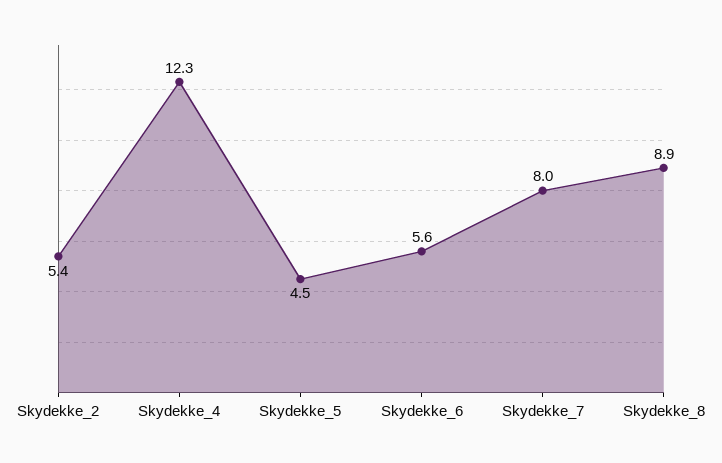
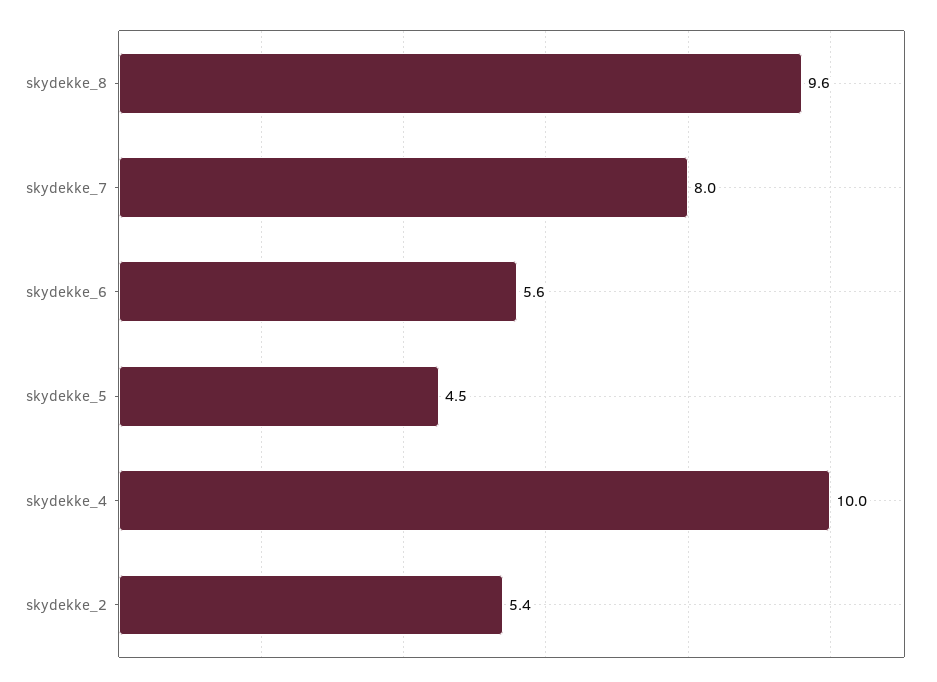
  {
    "Skydekke_2": 5.4,
-   "Skydekke_4": 12.3,
+   "Skydekke_4": 10,
    "Skydekke_5": 4.5,
    "Skydekke_6": 5.6,
    "Skydekke_7": 8,
-   "Skydekke_8": 8.9
+   "Skydekke_8": 9.6
  }

